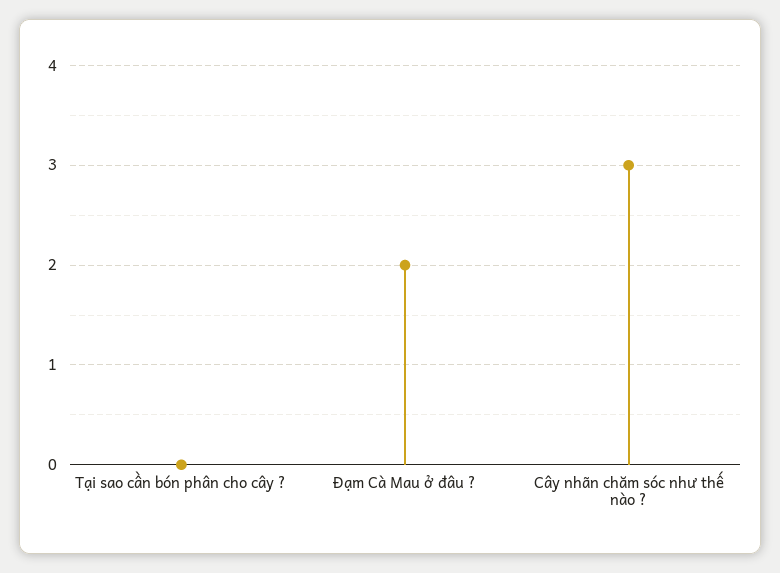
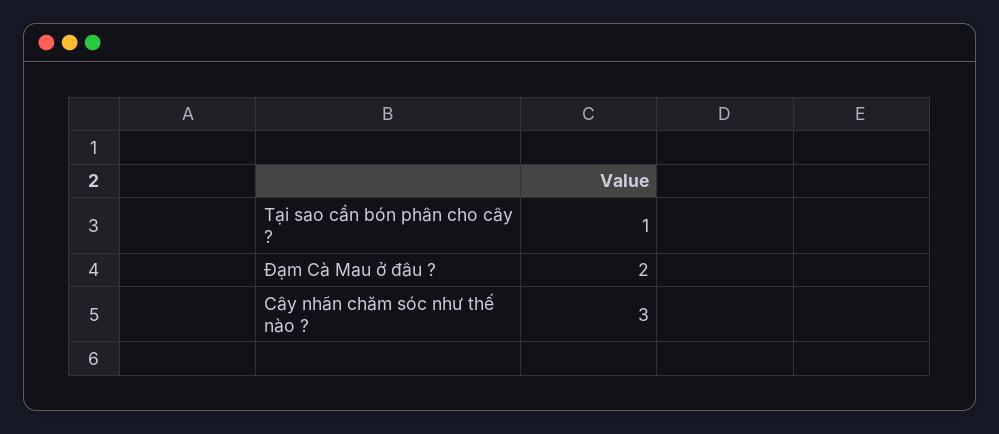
  {
-   "Tại sao cần bón phân cho cây ?": 0,
+   "Tại sao cần bón phân cho cây ?": 1,
    "Đạm Cà Mau ở đâu ?": 2,
    "Cây nhãn chăm sóc như thế nào ?": 3
  }

